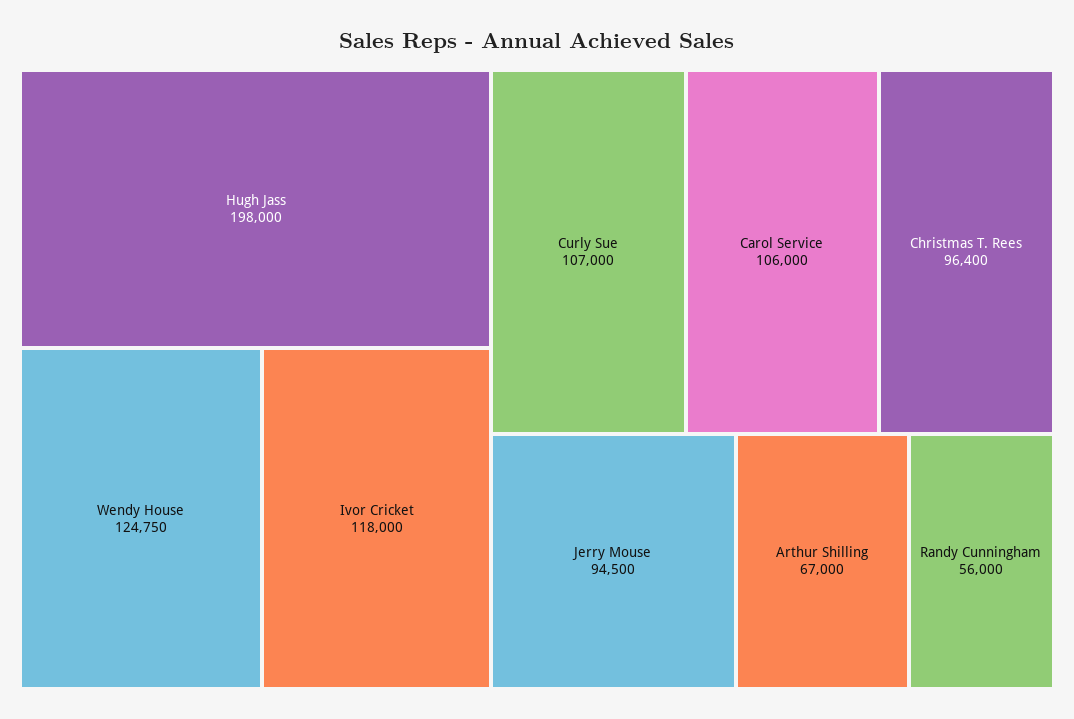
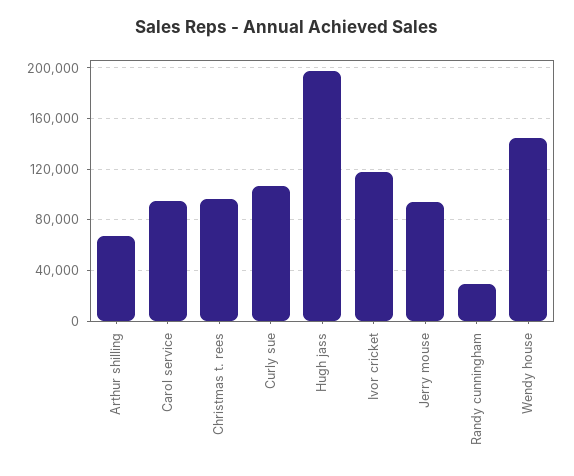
  {
    "Hugh Jass": 198000,
-   "Wendy House": 124750,
+   "Wendy House": 145000,
    "Ivor Cricket": 118000,
    "Curly Sue": 107000,
-   "Carol Service": 106000,
+   "Carol Service": 95000,
    "Christmas T. Rees": 96400,
    "Jerry Mouse": 94500,
    "Arthur Shilling": 67000,
-   "Randy Cunningham": 56000
+   "Randy Cunningham": 30000
  }

